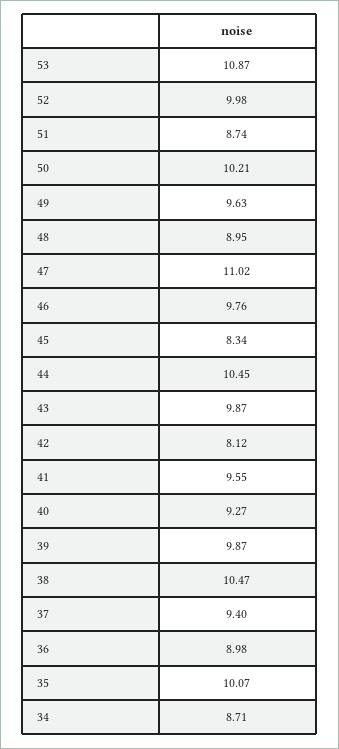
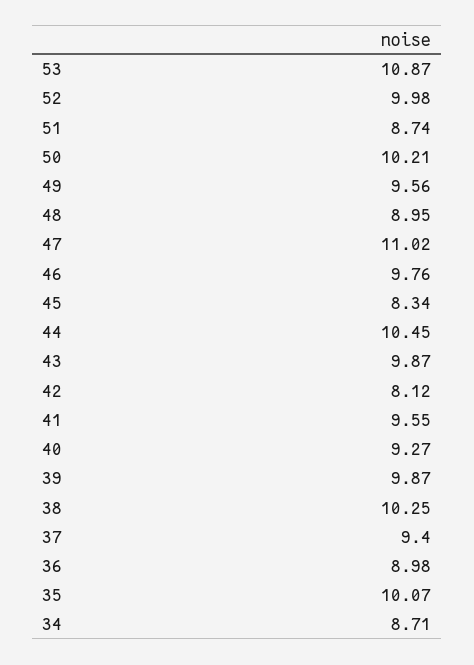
  {
    "53": 10.87,
    "52": 9.98,
    "51": 8.74,
    "50": 10.21,
-   "49": 9.63,
+   "49": 9.56,
    "48": 8.95,
    "47": 11.02,
    "46": 9.76,
    "45": 8.34,
    "44": 10.45,
    "43": 9.87,
    "42": 8.12,
    "41": 9.55,
    "40": 9.27,
    "39": 9.87,
-   "38": 10.47,
+   "38": 10.25,
    "37": 9.4,
    "36": 8.98,
    "35": 10.07,
    "34": 8.71
  }

